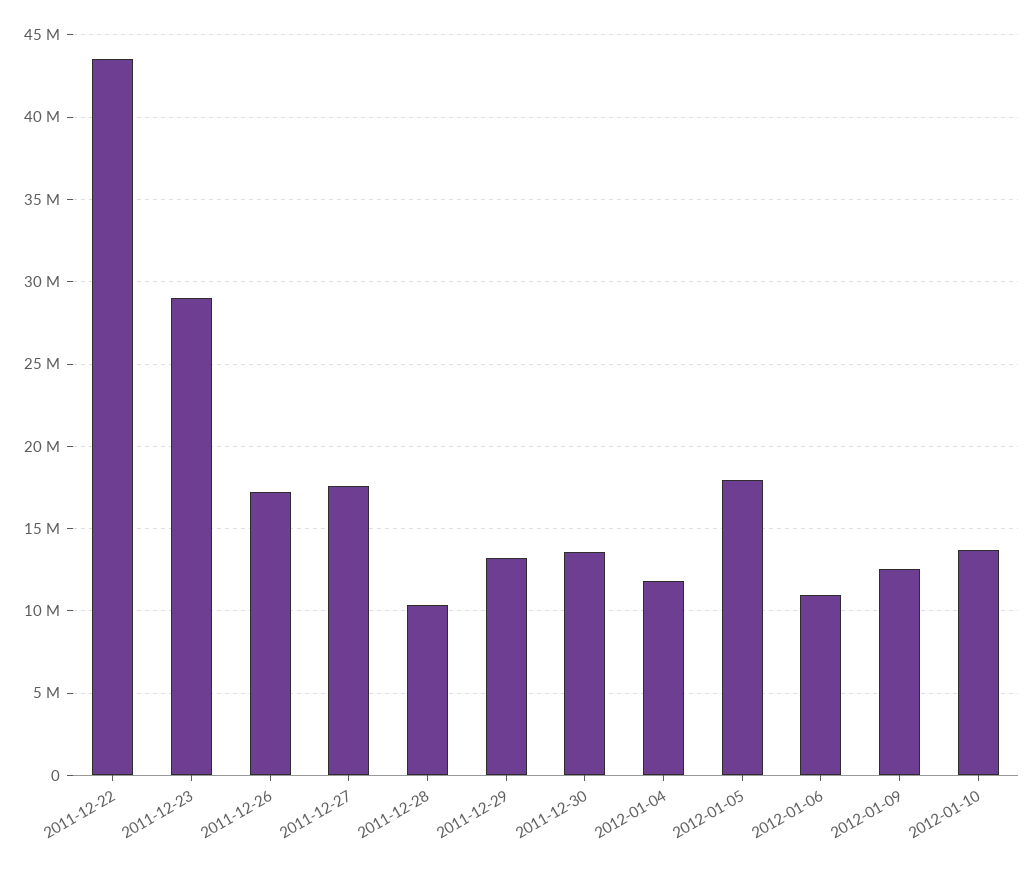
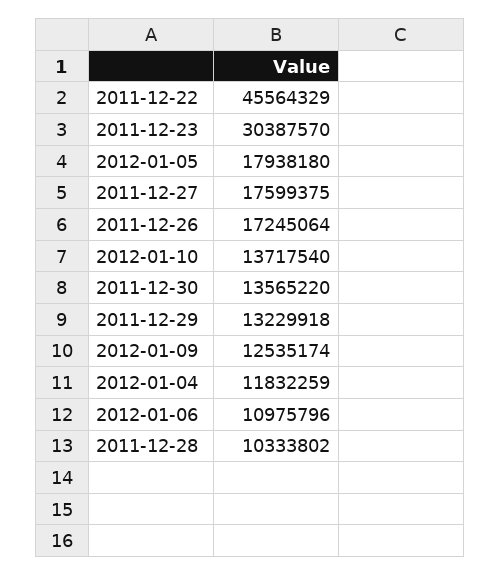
  {
-   "2011-12-22": 43500000,
+   "2011-12-22": 45564329,
-   "2011-12-23": 29000000,
+   "2011-12-23": 30387570,
    "2011-12-26": 17245064,
    "2011-12-27": 17599375,
    "2011-12-28": 10333802,
    "2011-12-29": 13229918,
    "2011-12-30": 13565220,
    "2012-01-04": 11832259,
    "2012-01-05": 17938180,
    "2012-01-06": 10975796,
    "2012-01-09": 12535174,
    "2012-01-10": 13717540
  }

